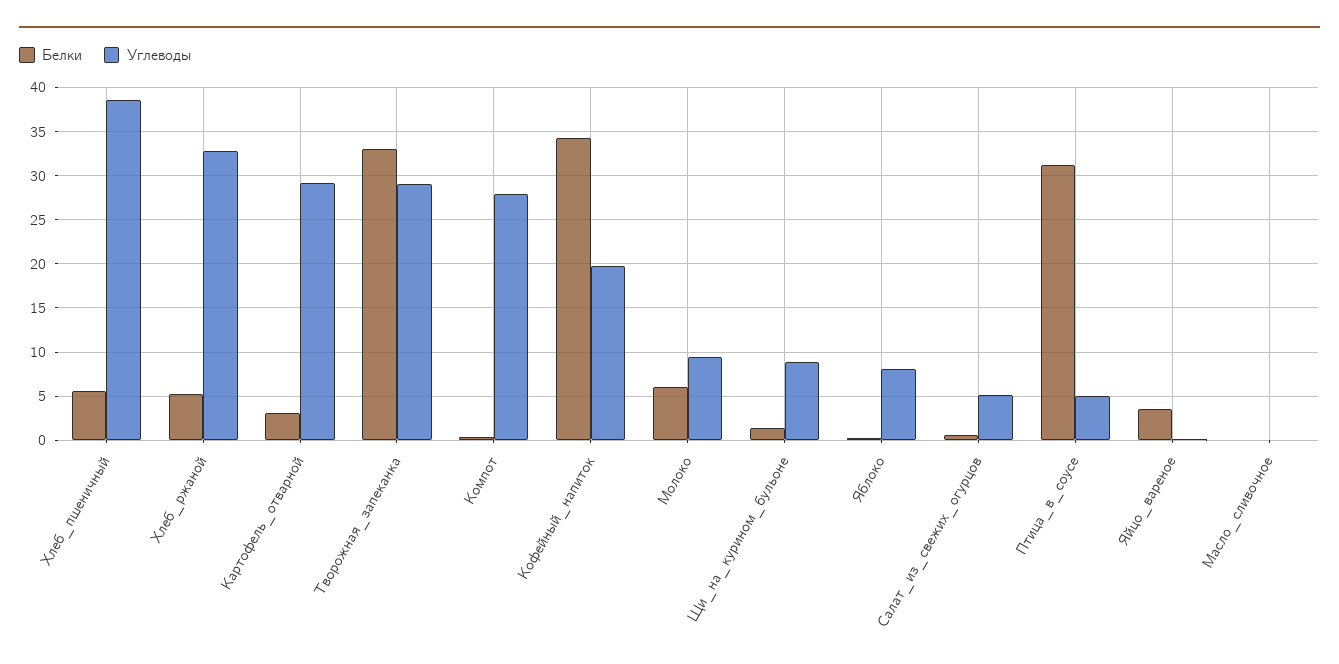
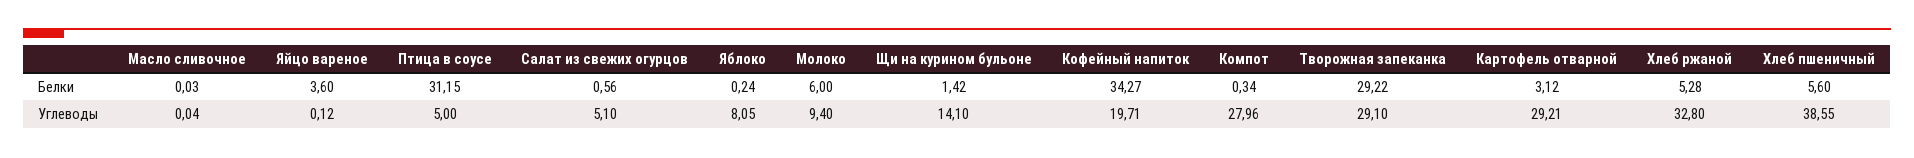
  {
    "Белки": {
      "Хлеб_пшеничный": 5.6,
      "Хлеб_ржаной": 5.28,
      "Картофель_отварной": 3.12,
-     "Творожная_запеканка": 33,
+     "Творожная_запеканка": 29.22,
      "Компот": 0.34,
      "Кофейный_напиток": 34.27,
      "Молоко": 6,
      "Щи_на_курином_бульоне": 1.42,
      "Яблоко": 0.24,
      "Салат_из_свежих_огурцов": 0.56,
      "Птица_в_соусе": 31.15,
      "Яйцо_вареное": 3.6,
      "Масло_сливочное": 0.03
    },
    "Углеводы": {
      "Хлеб_пшеничный": 38.55,
      "Хлеб_ржаной": 32.8,
      "Картофель_отварной": 29.21,
      "Творожная_запеканка": 29.1,
      "Компот": 27.96,
      "Кофейный_напиток": 19.71,
      "Молоко": 9.4,
-     "Щи_на_курином_бульоне": 9,
+     "Щи_на_курином_бульоне": 14.1,
      "Яблоко": 8.05,
      "Салат_из_свежих_огурцов": 5.1,
      "Птица_в_соусе": 5,
      "Яйцо_вареное": 0.12,
      "Масло_сливочное": 0.04
    }
  }

